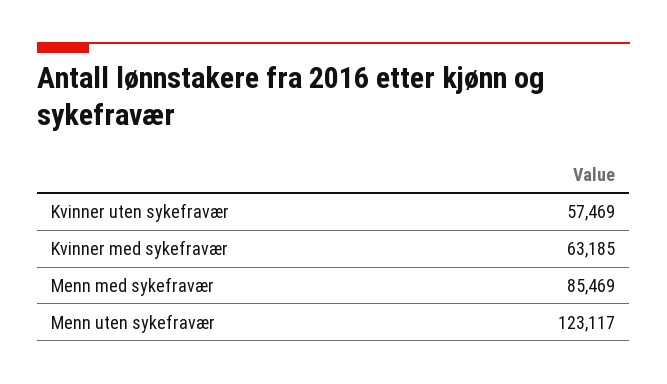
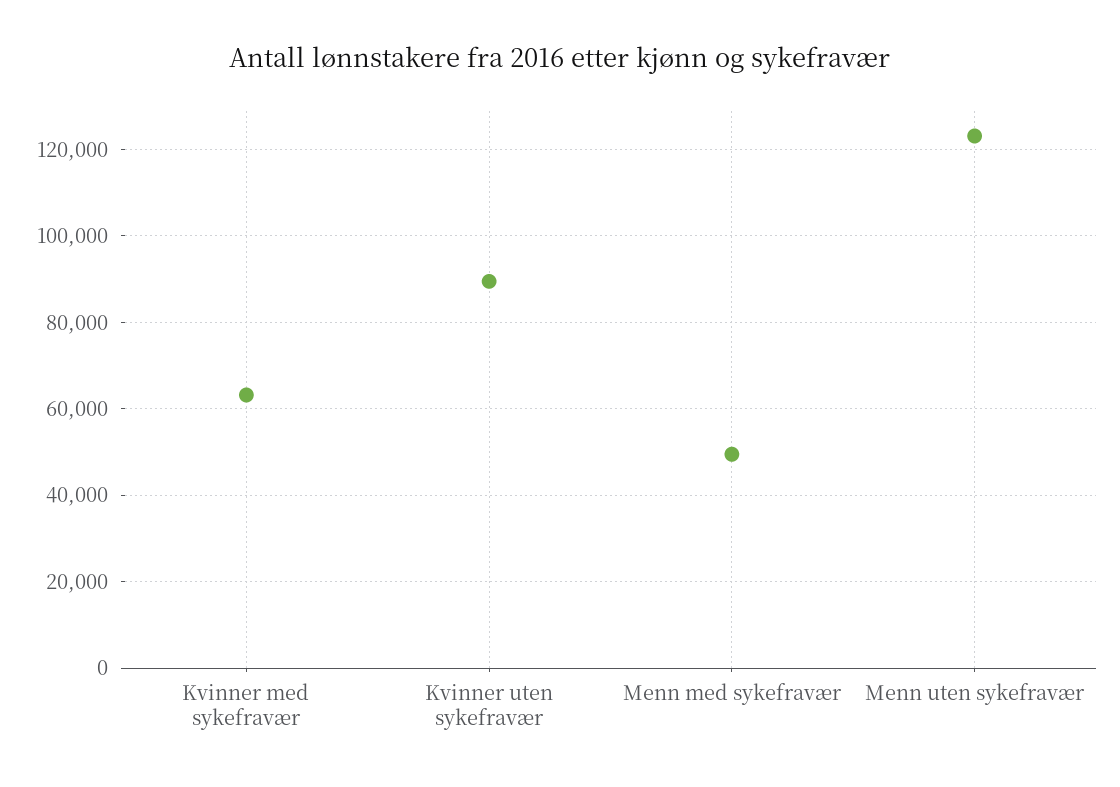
  {
-   "Kvinner uten sykefravær": 57469,
+   "Kvinner uten sykefravær": 90000,
    "Kvinner med sykefravær": 63185,
-   "Menn med sykefravær": 85469,
+   "Menn med sykefravær": 50000,
    "Menn uten sykefravær": 123117
  }

